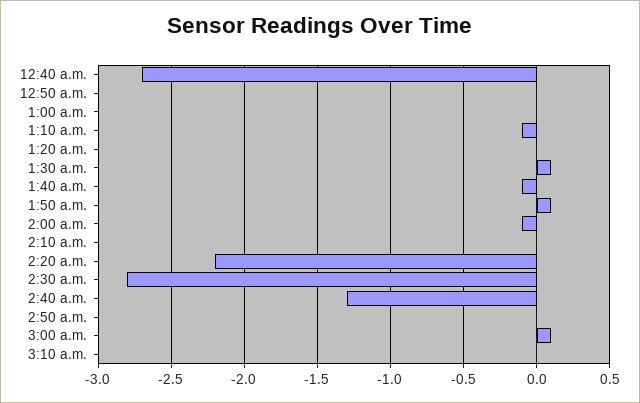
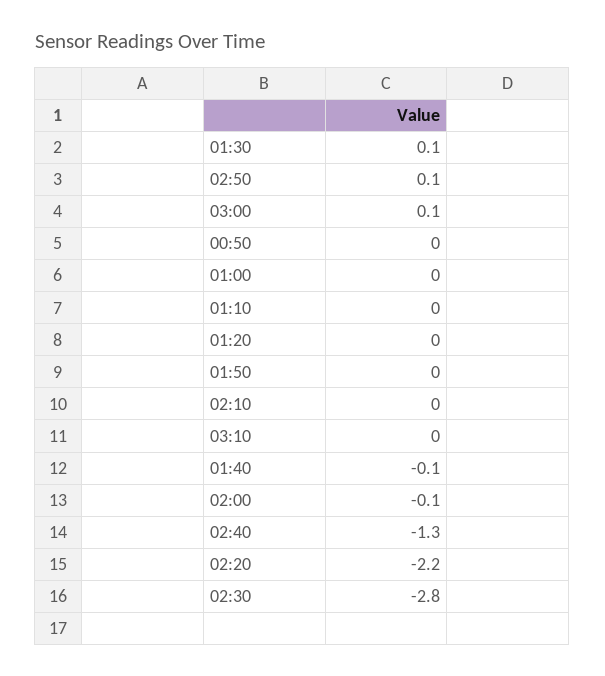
  {
-   "12:40 a.m.": -2.7,
    "12:50 a.m.": 0,
    "1:00 a.m.": 0,
-   "1:10 a.m.": -0.1,
+   "1:10 a.m.": 0,
    "1:20 a.m.": 0,
    "1:30 a.m.": 0.1,
    "1:40 a.m.": -0.1,
-   "1:50 a.m.": 0.1,
+   "1:50 a.m.": 0,
    "2:00 a.m.": -0.1,
    "2:10 a.m.": 0,
    "2:20 a.m.": -2.2,
    "2:30 a.m.": -2.8,
    "2:40 a.m.": -1.3,
-   "2:50 a.m.": 0,
+   "2:50 a.m.": 0.1,
    "3:00 a.m.": 0.1,
    "3:10 a.m.": 0
  }

